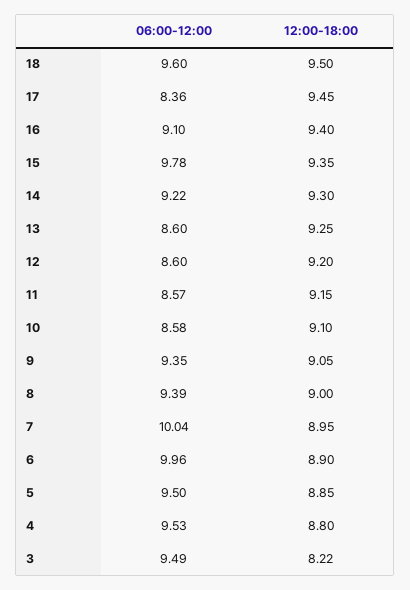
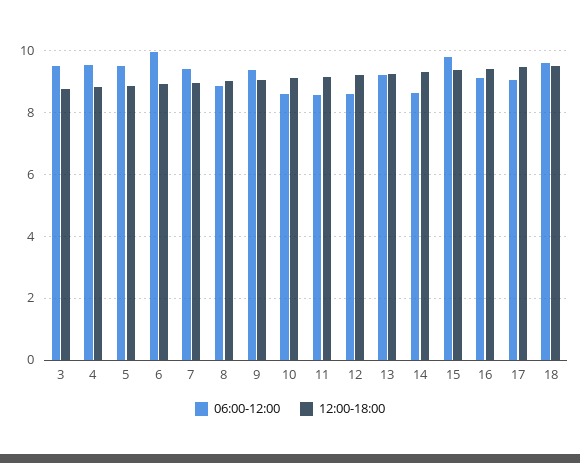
  {
    "06:00-12:00": {
      "18": 9.6,
-     "17": 8.36,
+     "17": 9,
      "16": 9.1,
      "15": 9.78,
-     "14": 9.22,
+     "14": 8.6,
-     "13": 8.6,
+     "13": 9.2,
      "12": 8.6,
      "11": 8.57,
      "10": 8.58,
      "9": 9.35,
-     "8": 9.39,
+     "8": 8.8,
-     "7": 10.04,
+     "7": 9.4,
      "6": 9.96,
      "5": 9.5,
      "4": 9.53,
      "3": 9.49
    },
    "12:00-18:00": {
      "18": 9.5,
      "17": 9.45,
      "16": 9.4,
      "15": 9.35,
      "14": 9.3,
      "13": 9.25,
      "12": 9.2,
      "11": 9.15,
      "10": 9.1,
      "9": 9.05,
      "8": 9,
      "7": 8.95,
      "6": 8.9,
      "5": 8.85,
      "4": 8.8,
-     "3": 8.22
+     "3": 8.8
    }
  }

